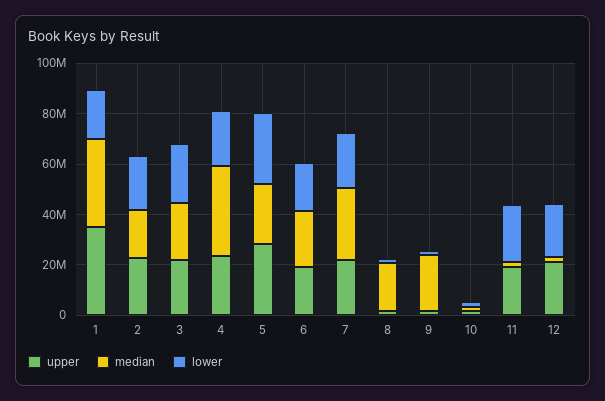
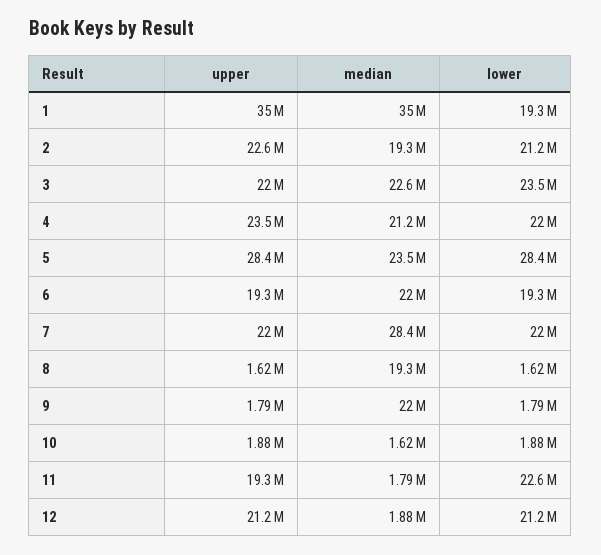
  {
    "upper": {
      "1": 35000000,
      "2": 22600000,
      "3": 22000000,
      "4": 23500000,
      "5": 28400000,
      "6": 19300000,
      "7": 22000000,
      "8": 1620000,
      "9": 1790000,
      "10": 1880000,
      "11": 19300000,
      "12": 21200000
    },
    "median": {
      "1": 35000000,
      "2": 19300000,
      "3": 22600000,
-     "4": 35000000,
+     "4": 21200000,
      "5": 23500000,
      "6": 22000000,
      "7": 28400000,
      "8": 19300000,
      "9": 22000000,
      "10": 1620000,
      "11": 1790000,
      "12": 1880000
    },
    "lower": {
      "1": 19300000,
      "2": 21200000,
      "3": 23500000,
      "4": 22000000,
      "5": 28400000,
      "6": 19300000,
      "7": 22000000,
      "8": 1620000,
      "9": 1790000,
      "10": 1880000,
      "11": 22600000,
      "12": 21200000
    }
  }

